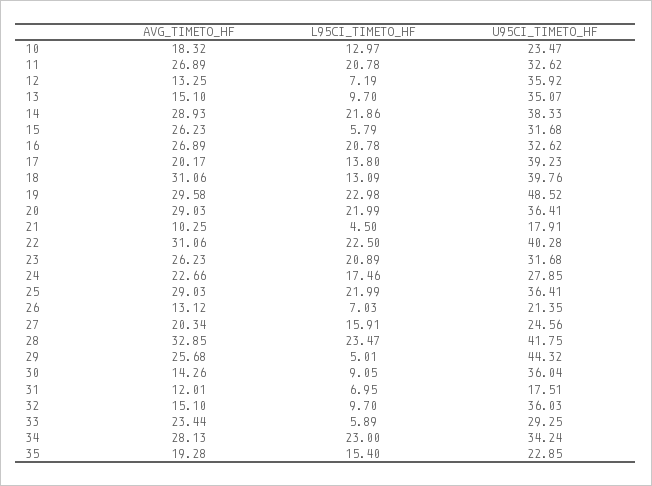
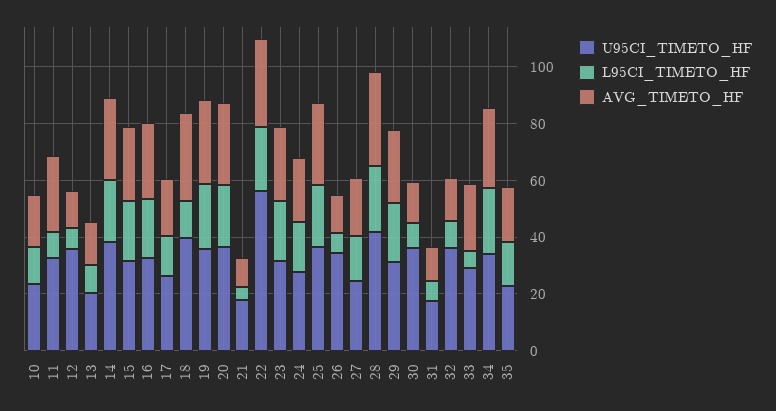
  {
    "AVG_TIMETO_HF": {
      "10": 18.32,
      "11": 26.89,
      "12": 13.25,
      "13": 15.1,
      "14": 28.93,
      "15": 26.23,
      "16": 26.89,
      "17": 20.17,
      "18": 31.06,
      "19": 29.58,
      "20": 29.03,
      "21": 10.25,
      "22": 31.06,
      "23": 26.23,
      "24": 22.66,
      "25": 29.03,
      "26": 13.12,
      "27": 20.34,
      "28": 32.85,
      "29": 25.68,
      "30": 14.26,
      "31": 12.01,
      "32": 15.1,
      "33": 23.44,
      "34": 28.13,
      "35": 19.28
    },
    "L95CI_TIMETO_HF": {
      "10": 12.97,
-     "11": 20.78,
+     "11": 10,
      "12": 7.19,
      "13": 9.7,
      "14": 21.86,
-     "15": 5.79,
+     "15": 20,
      "16": 20.78,
      "17": 13.8,
      "18": 13.09,
      "19": 22.98,
      "20": 21.99,
      "21": 4.5,
      "22": 22.5,
      "23": 20.89,
      "24": 17.46,
      "25": 21.99,
      "26": 7.03,
      "27": 15.91,
      "28": 23.47,
-     "29": 5.01,
+     "29": 20,
      "30": 9.05,
      "31": 6.95,
      "32": 9.7,
      "33": 5.89,
      "34": 23,
      "35": 15.4
    },
    "U95CI_TIMETO_HF": {
      "10": 23.47,
      "11": 32.62,
      "12": 35.92,
-     "13": 35.07,
+     "13": 20,
      "14": 38.33,
      "15": 31.68,
      "16": 32.62,
-     "17": 39.23,
+     "17": 25,
      "18": 39.76,
-     "19": 48.52,
+     "19": 35,
      "20": 36.41,
      "21": 17.91,
-     "22": 40.28,
+     "22": 55,
      "23": 31.68,
      "24": 27.85,
      "25": 36.41,
-     "26": 21.35,
+     "26": 35,
      "27": 24.56,
      "28": 41.75,
-     "29": 44.32,
+     "29": 30,
      "30": 36.04,
      "31": 17.51,
      "32": 36.03,
      "33": 29.25,
      "34": 34.24,
      "35": 22.85
    }
  }

